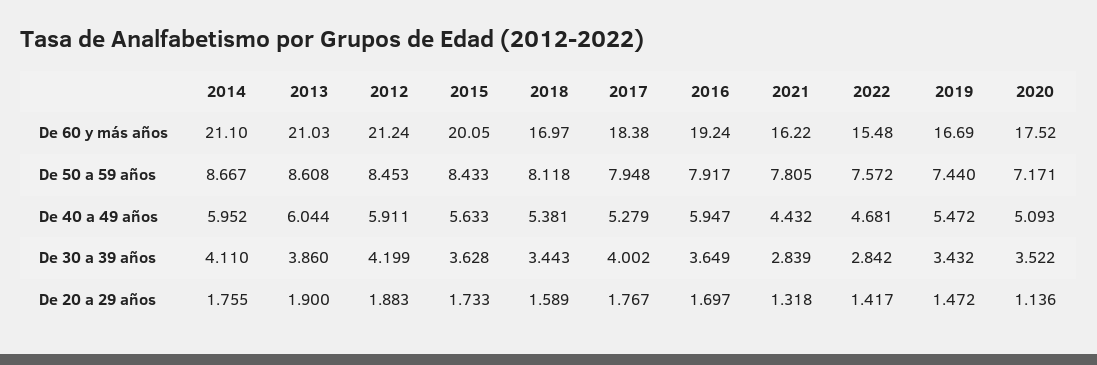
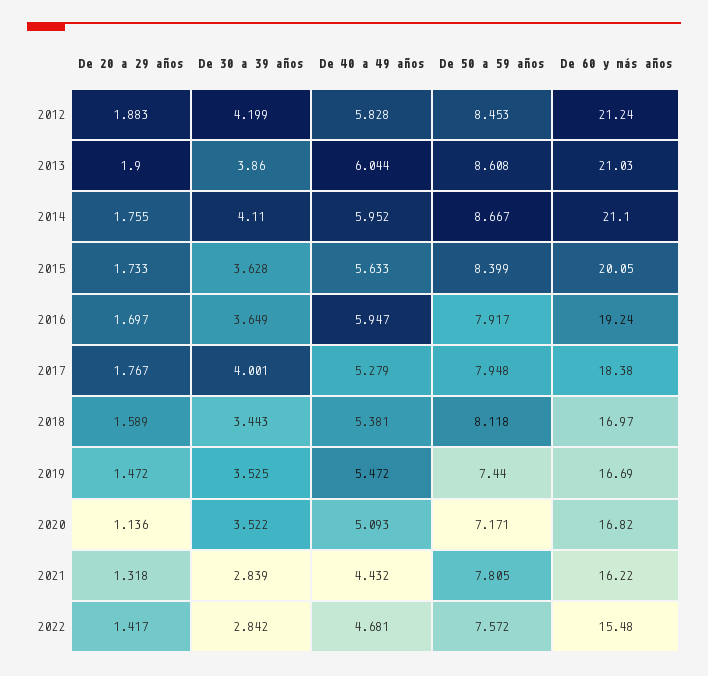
  {
    "2014": {
      "De 60 y más años": 21.1,
      "De 50 a 59 años": 8.667,
      "De 40 a 49 años": 5.952,
      "De 30 a 39 años": 4.11,
      "De 20 a 29 años": 1.755
    },
    "2013": {
      "De 60 y más años": 21.03,
      "De 50 a 59 años": 8.608,
      "De 40 a 49 años": 6.044,
      "De 30 a 39 años": 3.86,
      "De 20 a 29 años": 1.9
    },
    "2012": {
      "De 60 y más años": 21.24,
      "De 50 a 59 años": 8.453,
-     "De 40 a 49 años": 5.911,
+     "De 40 a 49 años": 5.828,
      "De 30 a 39 años": 4.199,
      "De 20 a 29 años": 1.883
    },
    "2015": {
      "De 60 y más años": 20.05,
-     "De 50 a 59 años": 8.433,
+     "De 50 a 59 años": 8.399,
      "De 40 a 49 años": 5.633,
      "De 30 a 39 años": 3.628,
      "De 20 a 29 años": 1.733
    },
    "2018": {
      "De 60 y más años": 16.97,
      "De 50 a 59 años": 8.118,
      "De 40 a 49 años": 5.381,
      "De 30 a 39 años": 3.443,
      "De 20 a 29 años": 1.589
    },
    "2017": {
      "De 60 y más años": 18.38,
      "De 50 a 59 años": 7.948,
      "De 40 a 49 años": 5.279,
-     "De 30 a 39 años": 4.002,
+     "De 30 a 39 años": 4.001,
      "De 20 a 29 años": 1.767
    },
    "2016": {
      "De 60 y más años": 19.24,
      "De 50 a 59 años": 7.917,
      "De 40 a 49 años": 5.947,
      "De 30 a 39 años": 3.649,
      "De 20 a 29 años": 1.697
    },
    "2021": {
      "De 60 y más años": 16.22,
      "De 50 a 59 años": 7.805,
      "De 40 a 49 años": 4.432,
      "De 30 a 39 años": 2.839,
      "De 20 a 29 años": 1.318
    },
    "2022": {
      "De 60 y más años": 15.48,
      "De 50 a 59 años": 7.572,
      "De 40 a 49 años": 4.681,
      "De 30 a 39 años": 2.842,
      "De 20 a 29 años": 1.417
    },
    "2019": {
      "De 60 y más años": 16.69,
      "De 50 a 59 años": 7.44,
      "De 40 a 49 años": 5.472,
-     "De 30 a 39 años": 3.432,
+     "De 30 a 39 años": 3.525,
      "De 20 a 29 años": 1.472
    },
    "2020": {
-     "De 60 y más años": 17.52,
+     "De 60 y más años": 16.82,
      "De 50 a 59 años": 7.171,
      "De 40 a 49 años": 5.093,
      "De 30 a 39 años": 3.522,
      "De 20 a 29 años": 1.136
    }
  }

